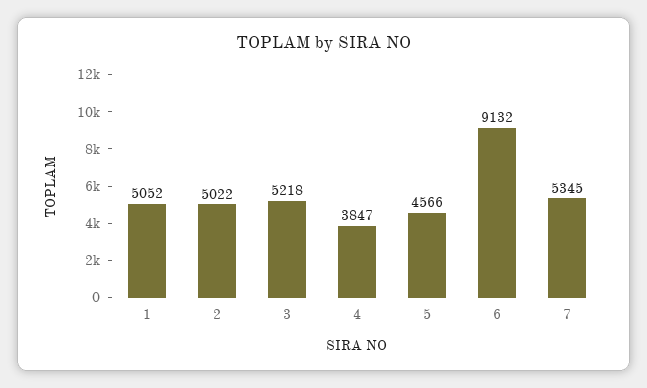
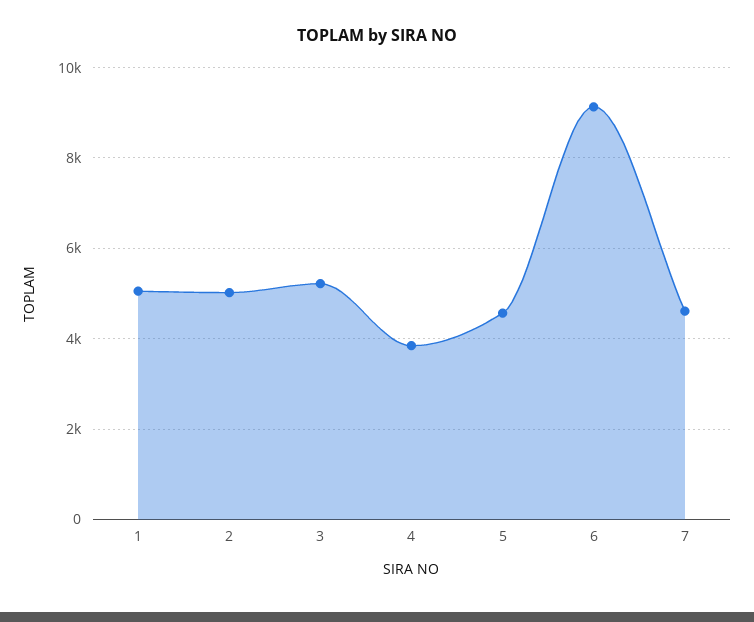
  {
    "1": 5052,
    "2": 5022,
    "3": 5218,
    "4": 3847,
    "5": 4566,
    "6": 9132,
-   "7": 5345
+   "7": 4600
  }

